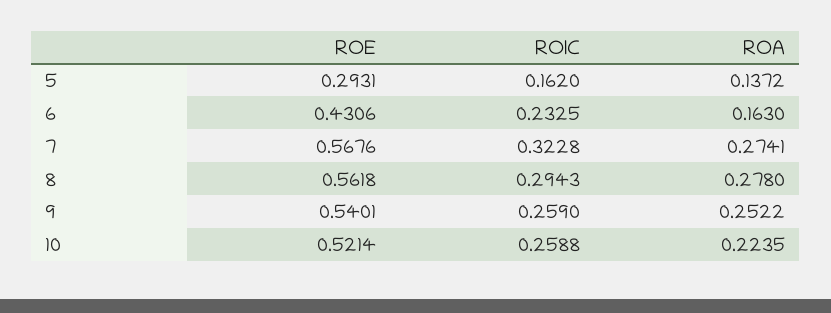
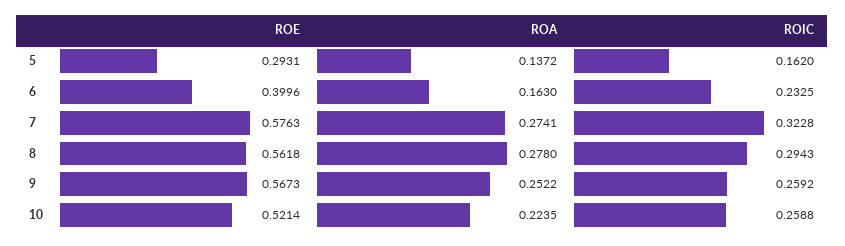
  {
    "ROE": {
      "5": 0.2931,
-     "6": 0.4306,
+     "6": 0.3996,
-     "7": 0.5676,
+     "7": 0.5763,
      "8": 0.5618,
-     "9": 0.5401,
+     "9": 0.5673,
      "10": 0.5214
    },
    "ROIC": {
      "5": 0.162,
      "6": 0.2325,
      "7": 0.3228,
      "8": 0.2943,
-     "9": 0.259,
+     "9": 0.2592,
      "10": 0.2588
    },
    "ROA": {
      "5": 0.1372,
      "6": 0.163,
      "7": 0.2741,
      "8": 0.278,
      "9": 0.2522,
      "10": 0.2235
    }
  }

